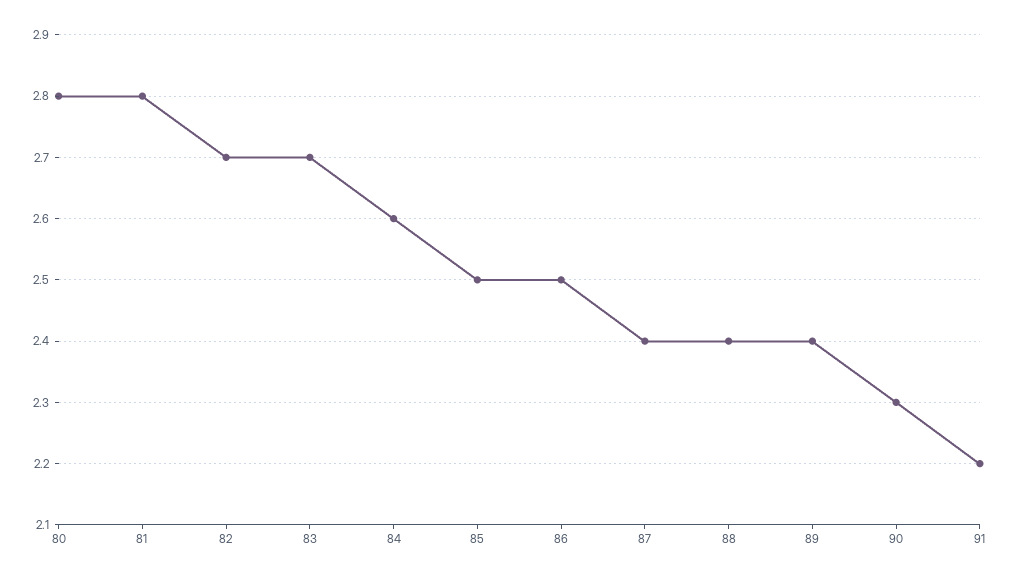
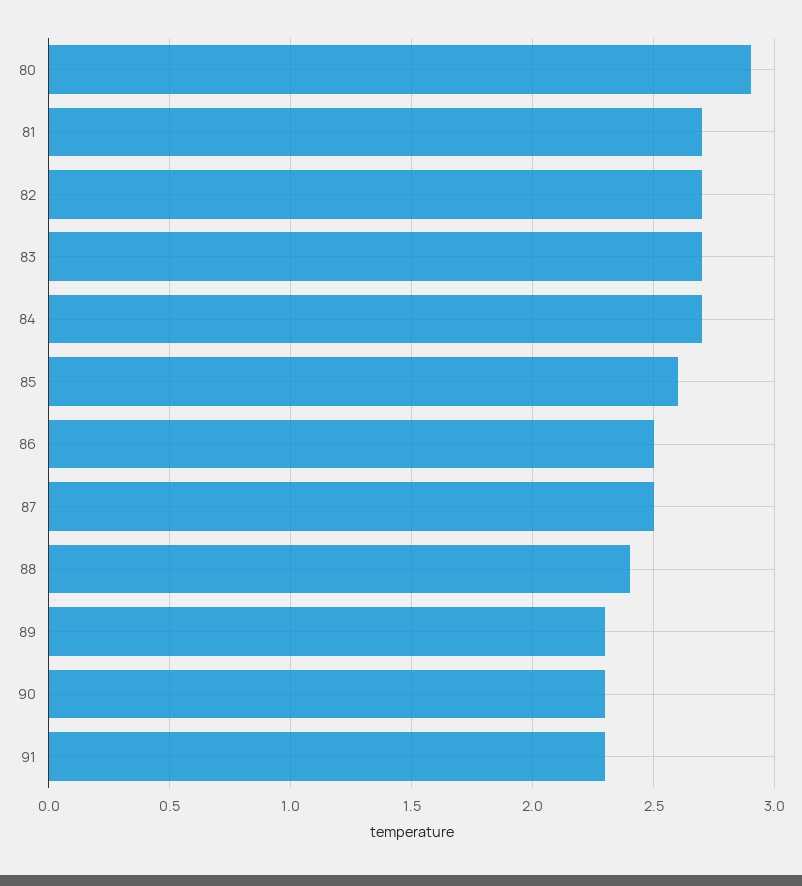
  {
-   "80": 2.8,
+   "80": 2.9,
-   "81": 2.8,
+   "81": 2.7,
    "82": 2.7,
    "83": 2.7,
-   "84": 2.6,
+   "84": 2.7,
-   "85": 2.5,
+   "85": 2.6,
    "86": 2.5,
-   "87": 2.4,
+   "87": 2.5,
    "88": 2.4,
-   "89": 2.4,
+   "89": 2.3,
    "90": 2.3,
-   "91": 2.2
+   "91": 2.3
  }

